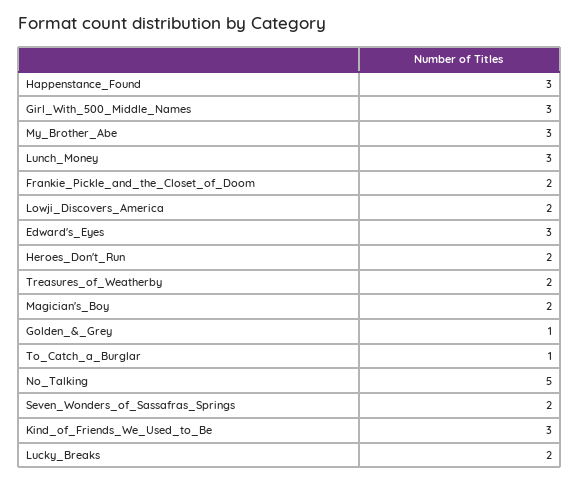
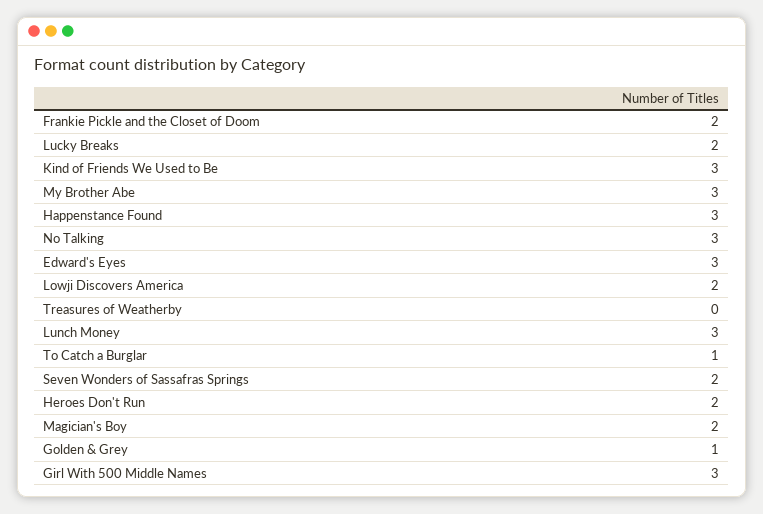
  {
    "Happenstance_Found": 3,
    "Girl_With_500_Middle_Names": 3,
    "My_Brother_Abe": 3,
    "Lunch_Money": 3,
    "Frankie_Pickle_and_the_Closet_of_Doom": 2,
    "Lowji_Discovers_America": 2,
    "Edward's_Eyes": 3,
    "Heroes_Don't_Run": 2,
-   "Treasures_of_Weatherby": 2,
+   "Treasures_of_Weatherby": 0,
    "Magician's_Boy": 2,
    "Golden_&_Grey": 1,
    "To_Catch_a_Burglar": 1,
-   "No_Talking": 5,
+   "No_Talking": 3,
    "Seven_Wonders_of_Sassafras_Springs": 2,
    "Kind_of_Friends_We_Used_to_Be": 3,
    "Lucky_Breaks": 2
  }

